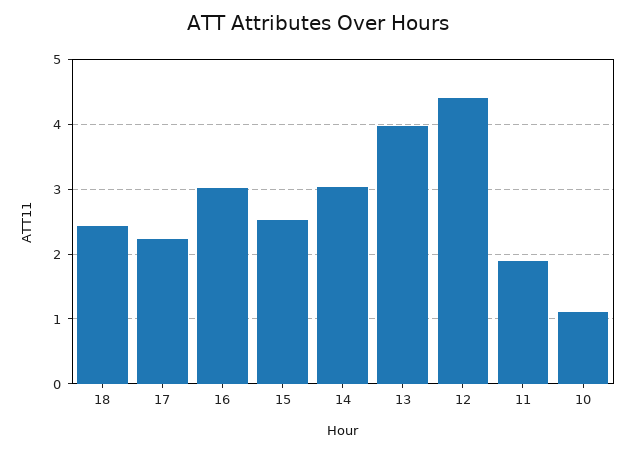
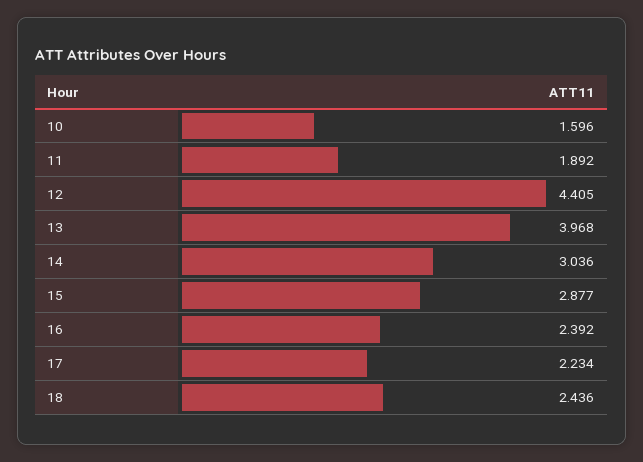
  {
    "18": 2.436,
    "17": 2.234,
-   "16": 3,
+   "16": 2.392,
-   "15": 2.5,
+   "15": 2.877,
    "14": 3.036,
    "13": 3.968,
    "12": 4.405,
    "11": 1.892,
-   "10": 1.1
+   "10": 1.596
  }

